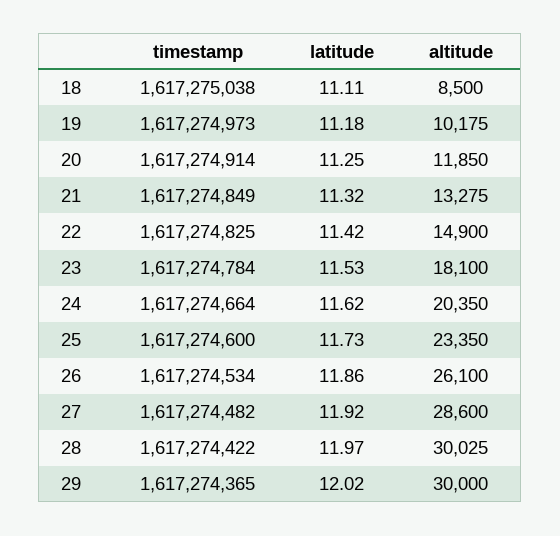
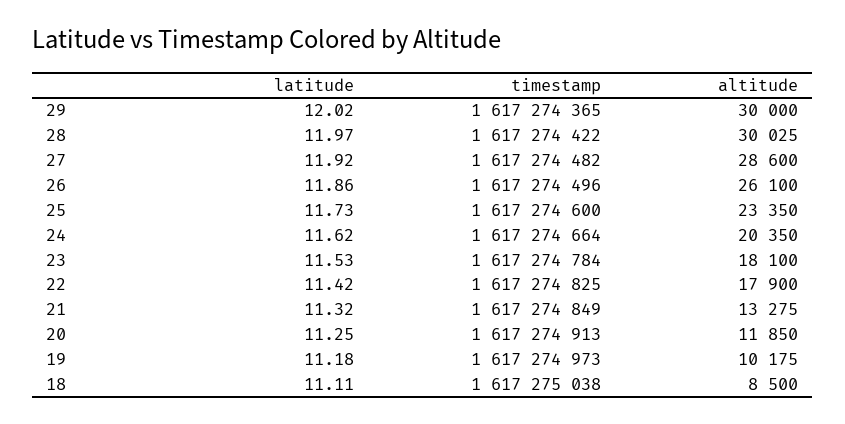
  {
    "timestamp": {
      "18": 1617275038,
      "19": 1617274973,
-     "20": 1617274914,
+     "20": 1617274913,
      "21": 1617274849,
      "22": 1617274825,
      "23": 1617274784,
      "24": 1617274664,
      "25": 1617274600,
-     "26": 1617274534,
+     "26": 1617274496,
      "27": 1617274482,
      "28": 1617274422,
      "29": 1617274365
    },
    "latitude": {
      "18": 11.11,
      "19": 11.18,
      "20": 11.25,
      "21": 11.32,
      "22": 11.42,
      "23": 11.53,
      "24": 11.62,
      "25": 11.73,
      "26": 11.86,
      "27": 11.92,
      "28": 11.97,
      "29": 12.02
    },
    "altitude": {
      "18": 8500,
      "19": 10175,
      "20": 11850,
      "21": 13275,
-     "22": 14900,
+     "22": 17900,
      "23": 18100,
      "24": 20350,
      "25": 23350,
      "26": 26100,
      "27": 28600,
      "28": 30025,
      "29": 30000
    }
  }

